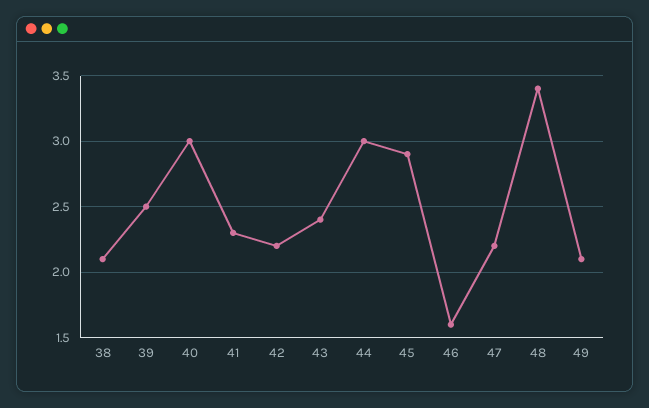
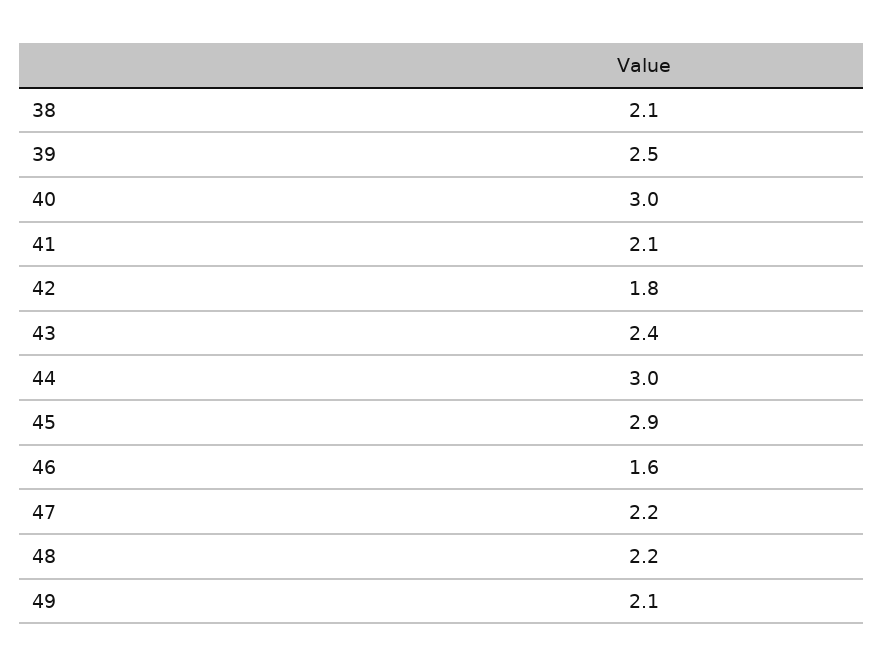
  {
    "38": 2.1,
    "39": 2.5,
    "40": 3,
-   "41": 2.3,
+   "41": 2.1,
-   "42": 2.2,
+   "42": 1.8,
    "43": 2.4,
    "44": 3,
    "45": 2.9,
    "46": 1.6,
    "47": 2.2,
-   "48": 3.4,
+   "48": 2.2,
    "49": 2.1
  }

